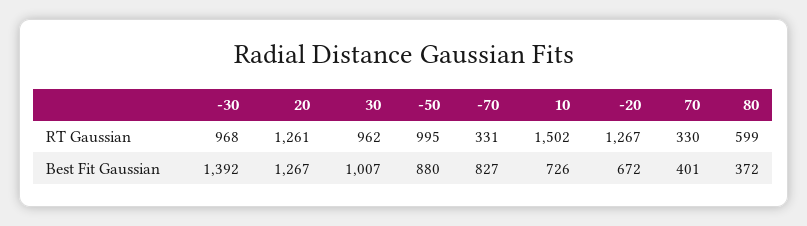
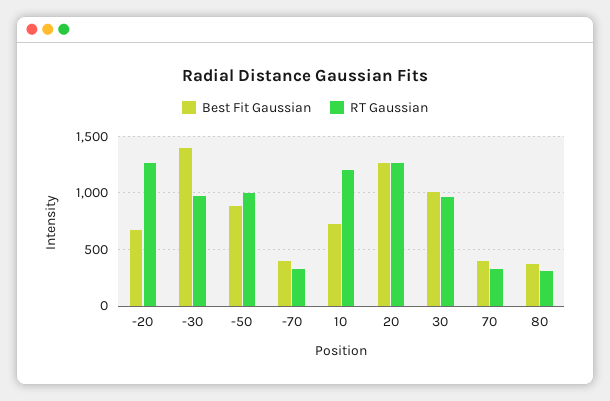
  {
    "RT Gaussian": {
      "-30": 968,
      "20": 1261,
      "30": 962,
      "-50": 995,
      "-70": 331,
-     "10": 1502,
+     "10": 1200,
      "-20": 1267,
      "70": 330,
-     "80": 599
+     "80": 300
    },
    "Best Fit Gaussian": {
      "-30": 1392,
      "20": 1267,
      "30": 1007,
      "-50": 880,
-     "-70": 827,
+     "-70": 400,
      "10": 726,
      "-20": 672,
      "70": 401,
      "80": 372
    }
  }

